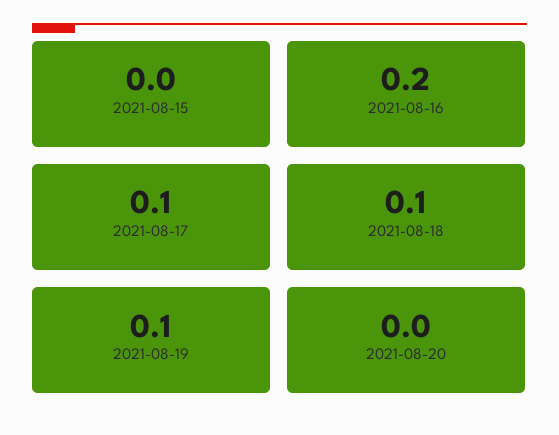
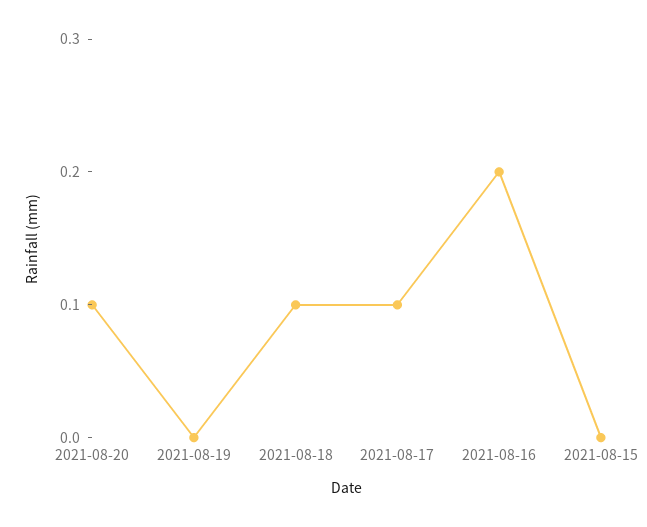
  {
    "2021-08-15": 0,
    "2021-08-16": 0.2,
    "2021-08-17": 0.1,
    "2021-08-18": 0.1,
-   "2021-08-19": 0.1,
+   "2021-08-19": 0,
-   "2021-08-20": 0
+   "2021-08-20": 0.1
  }

